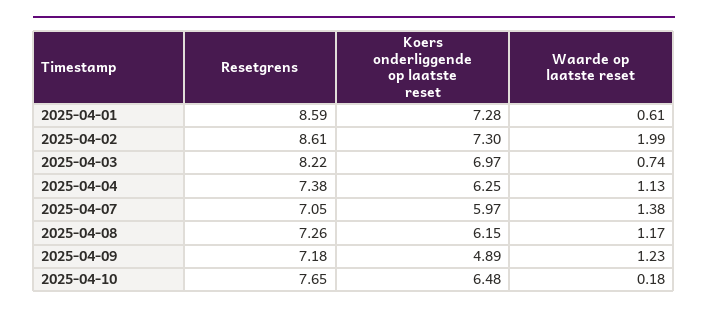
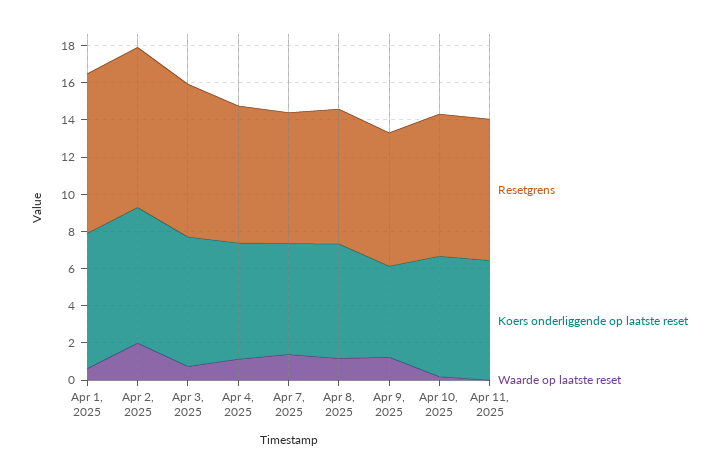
  {
    "Resetgrens": {
      "2025-04-01": 8.59,
      "2025-04-02": 8.61,
      "2025-04-03": 8.22,
      "2025-04-04": 7.38,
      "2025-04-07": 7.05,
      "2025-04-08": 7.26,
      "2025-04-09": 7.18,
-     "2025-04-10": 7.65
+     "2025-04-10": 7.65,
+     "Apr 11, 2025": 7.5
    },
    "Koers onderliggende op laatste reset": {
      "2025-04-01": 7.28,
      "2025-04-02": 7.3,
      "2025-04-03": 6.97,
      "2025-04-04": 6.25,
      "2025-04-07": 5.97,
      "2025-04-08": 6.15,
      "2025-04-09": 4.89,
-     "2025-04-10": 6.48
+     "2025-04-10": 6.48,
+     "Apr 11, 2025": 6.5
    },
    "Waarde op laatste reset": {
      "2025-04-01": 0.61,
      "2025-04-02": 1.99,
      "2025-04-03": 0.74,
      "2025-04-04": 1.13,
      "2025-04-07": 1.38,
      "2025-04-08": 1.17,
      "2025-04-09": 1.23,
-     "2025-04-10": 0.18
+     "2025-04-10": 0.18,
+     "Apr 11, 2025": 0
    }
  }

